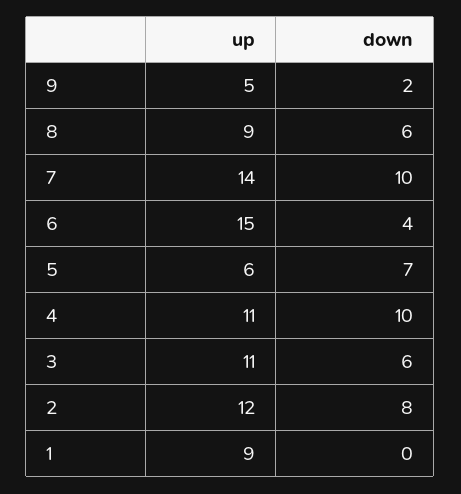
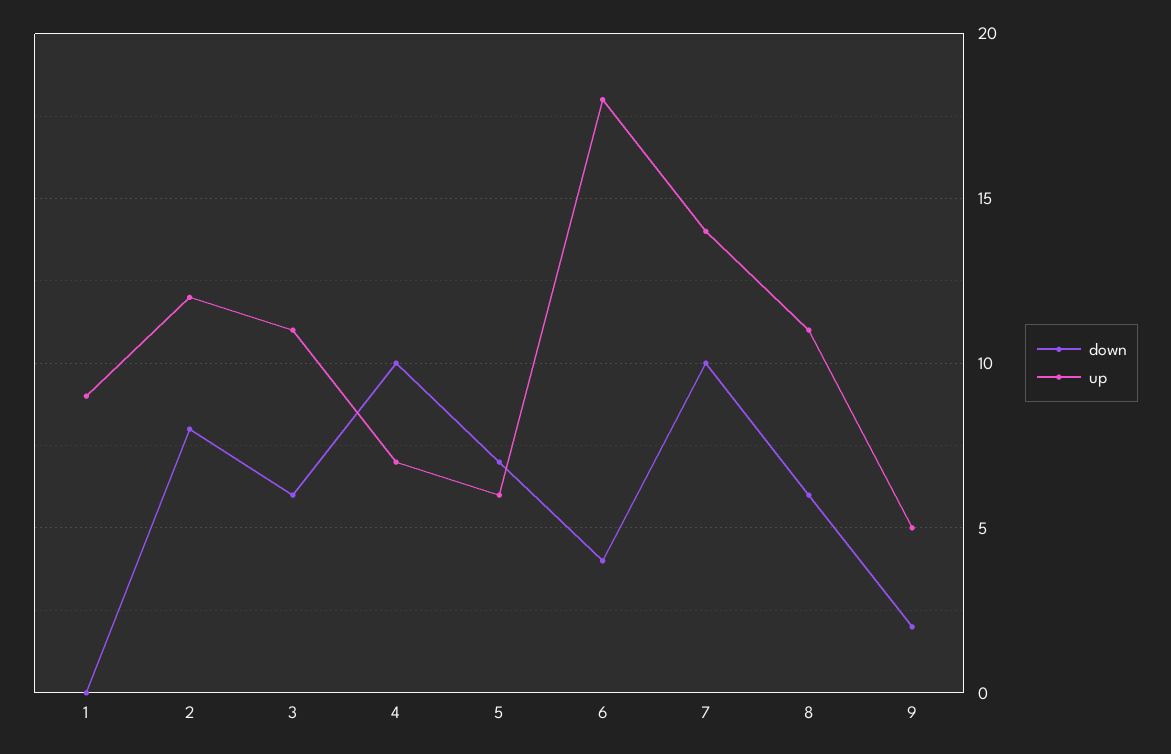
  {
    "up": {
      "9": 5,
-     "8": 9,
+     "8": 11,
      "7": 14,
-     "6": 15,
+     "6": 18,
      "5": 6,
-     "4": 11,
+     "4": 7,
      "3": 11,
      "2": 12,
      "1": 9
    },
    "down": {
      "9": 2,
      "8": 6,
      "7": 10,
      "6": 4,
      "5": 7,
      "4": 10,
      "3": 6,
      "2": 8,
      "1": 0
    }
  }

